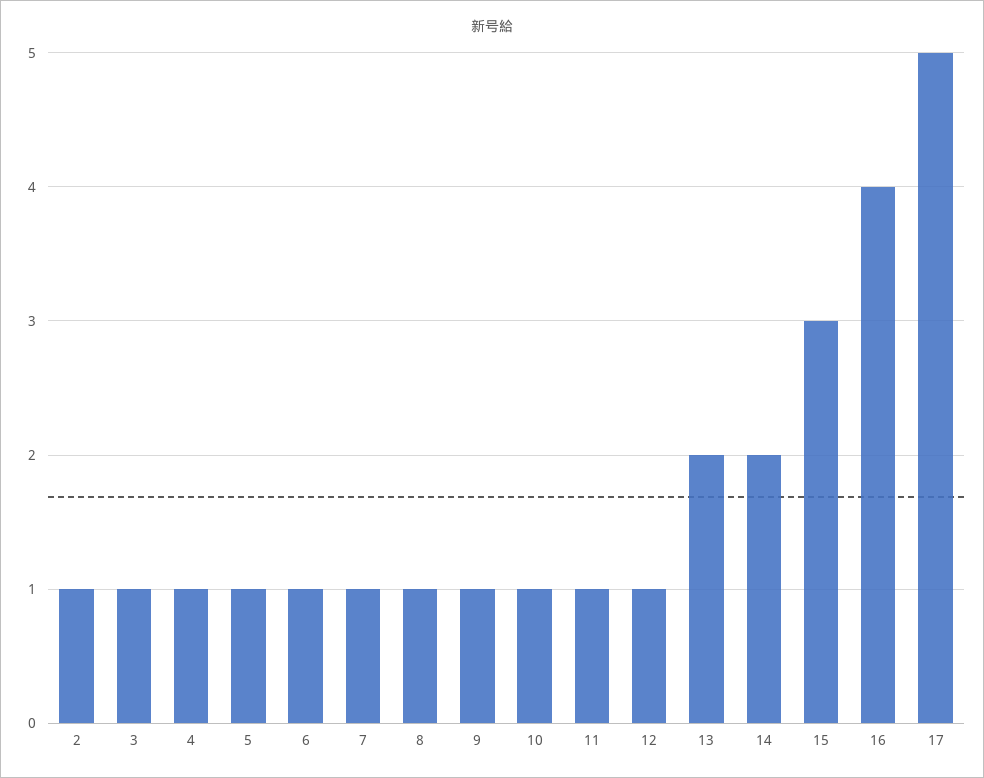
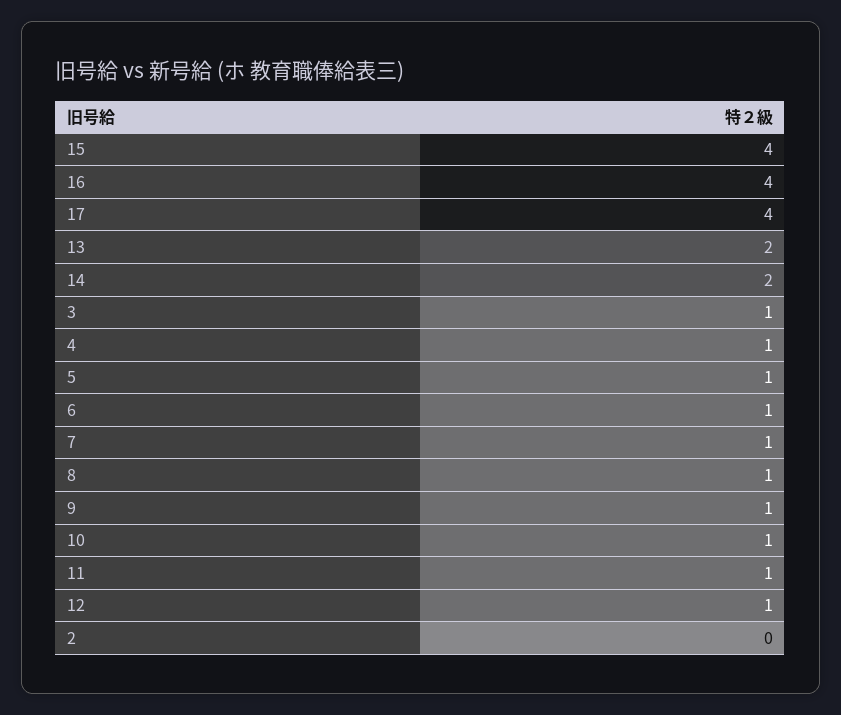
  {
-   "2": 1,
+   "2": 0,
    "3": 1,
    "4": 1,
    "5": 1,
    "6": 1,
    "7": 1,
    "8": 1,
    "9": 1,
    "10": 1,
    "11": 1,
    "12": 1,
    "13": 2,
    "14": 2,
-   "15": 3,
+   "15": 4,
    "16": 4,
-   "17": 5
+   "17": 4
  }

